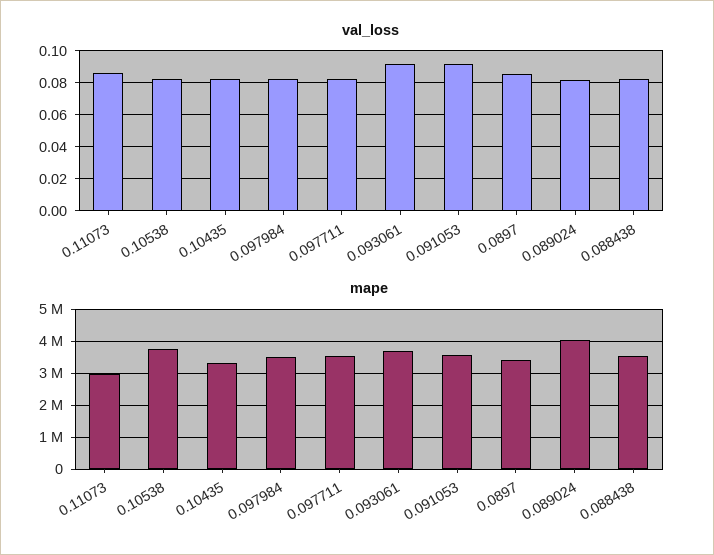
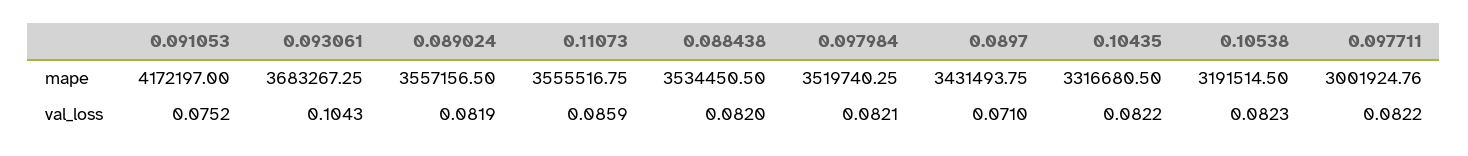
  {
    "val_loss": {
      "0.11073": 0.0859,
      "0.10538": 0.0823,
      "0.10435": 0.0822,
      "0.097984": 0.0821,
      "0.097711": 0.0822,
-     "0.093061": 0.09,
+     "0.093061": 0.1043,
-     "0.091053": 0.09,
+     "0.091053": 0.0752,
-     "0.0897": 0.085,
+     "0.0897": 0.071,
      "0.089024": 0.0819,
      "0.088438": 0.082
    },
    "mape": {
-     "0.11073": 3000000,
+     "0.11073": 3555516.75,
-     "0.10538": 3800000,
+     "0.10538": 3191514.5,
      "0.10435": 3316680.5,
      "0.097984": 3519740.25,
-     "0.097711": 3600000,
+     "0.097711": 3001924.76,
      "0.093061": 3683267.25,
-     "0.091053": 3600000,
+     "0.091053": 4172197,
      "0.0897": 3431493.75,
-     "0.089024": 4000000,
+     "0.089024": 3557156.5,
      "0.088438": 3534450.5
    }
  }

